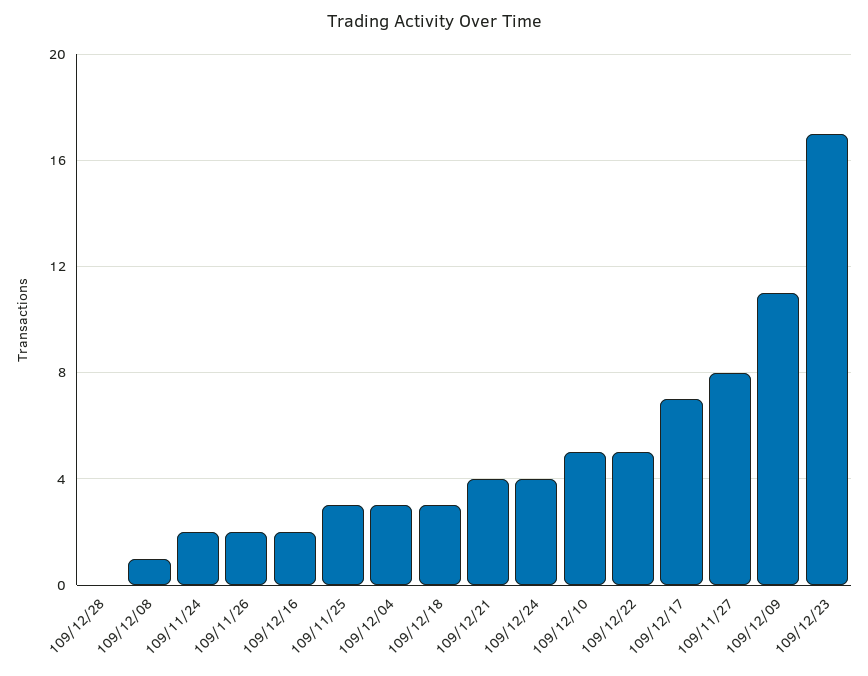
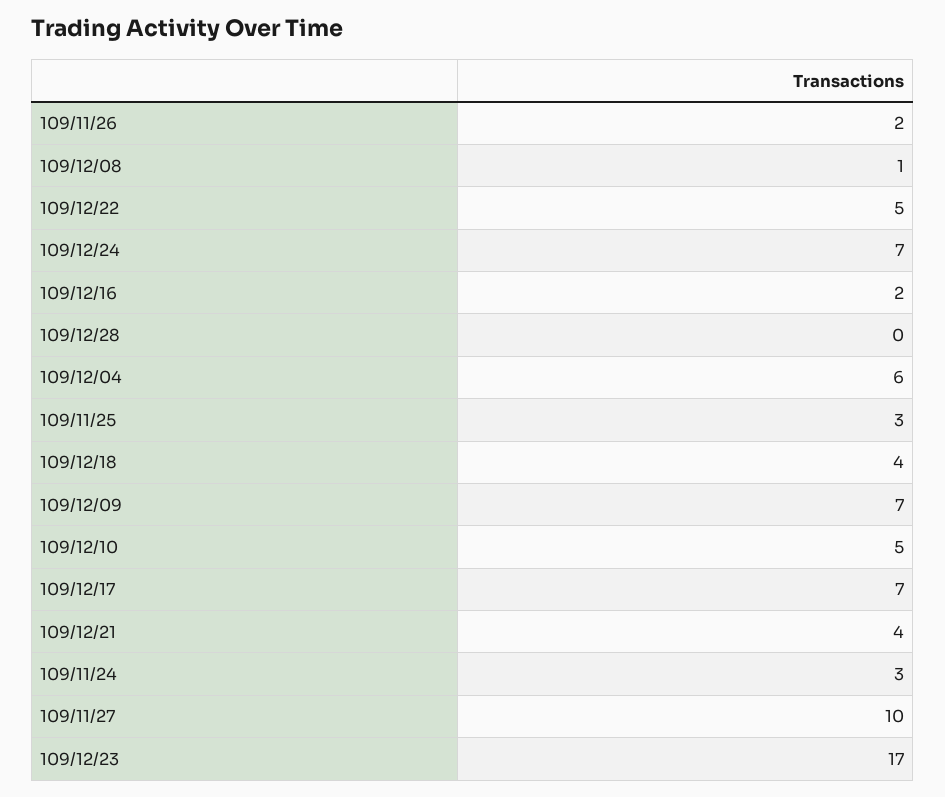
  {
    "109/12/28": 0,
    "109/12/08": 1,
-   "109/11/24": 2,
+   "109/11/24": 3,
    "109/11/26": 2,
    "109/12/16": 2,
    "109/11/25": 3,
-   "109/12/04": 3,
+   "109/12/04": 6,
-   "109/12/18": 3,
+   "109/12/18": 4,
    "109/12/21": 4,
-   "109/12/24": 4,
+   "109/12/24": 7,
    "109/12/10": 5,
    "109/12/22": 5,
    "109/12/17": 7,
-   "109/11/27": 8,
+   "109/11/27": 10,
-   "109/12/09": 11,
+   "109/12/09": 7,
    "109/12/23": 17
  }

